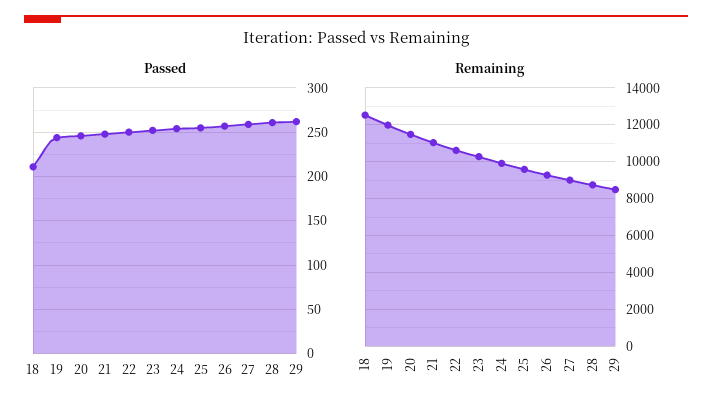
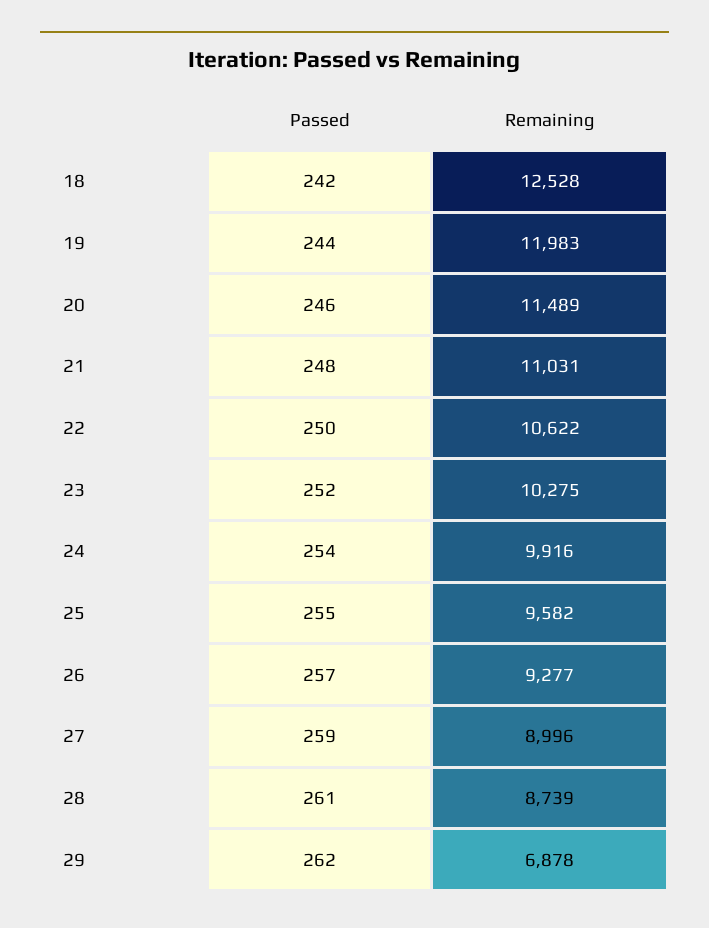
  {
    "Passed": {
-     "18": 210,
+     "18": 242,
      "19": 244,
      "20": 246,
      "21": 248,
      "22": 250,
      "23": 252,
      "24": 254,
      "25": 255,
      "26": 257,
      "27": 259,
      "28": 261,
      "29": 262
    },
    "Remaining": {
      "18": 12528,
      "19": 11983,
      "20": 11489,
      "21": 11031,
      "22": 10622,
      "23": 10275,
      "24": 9916,
      "25": 9582,
      "26": 9277,
      "27": 8996,
      "28": 8739,
-     "29": 8500
+     "29": 6878
    }
  }

